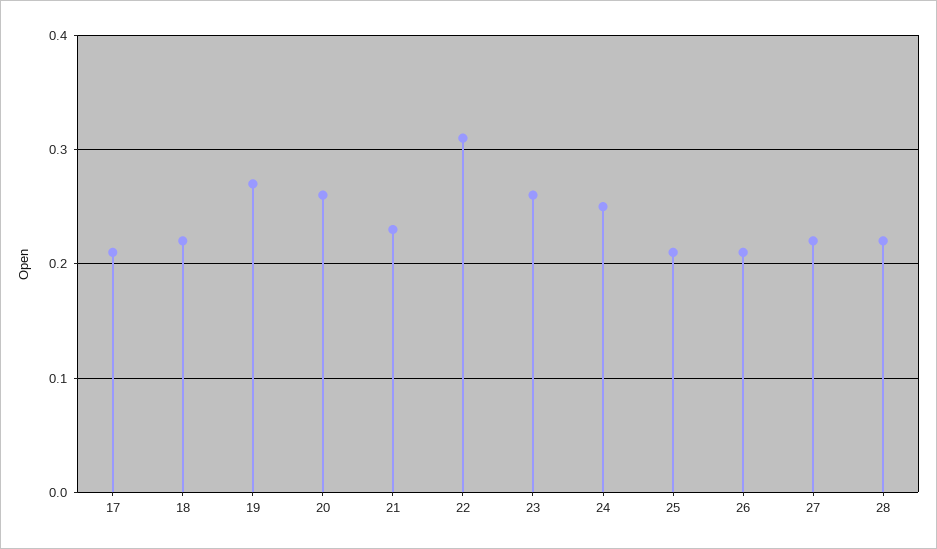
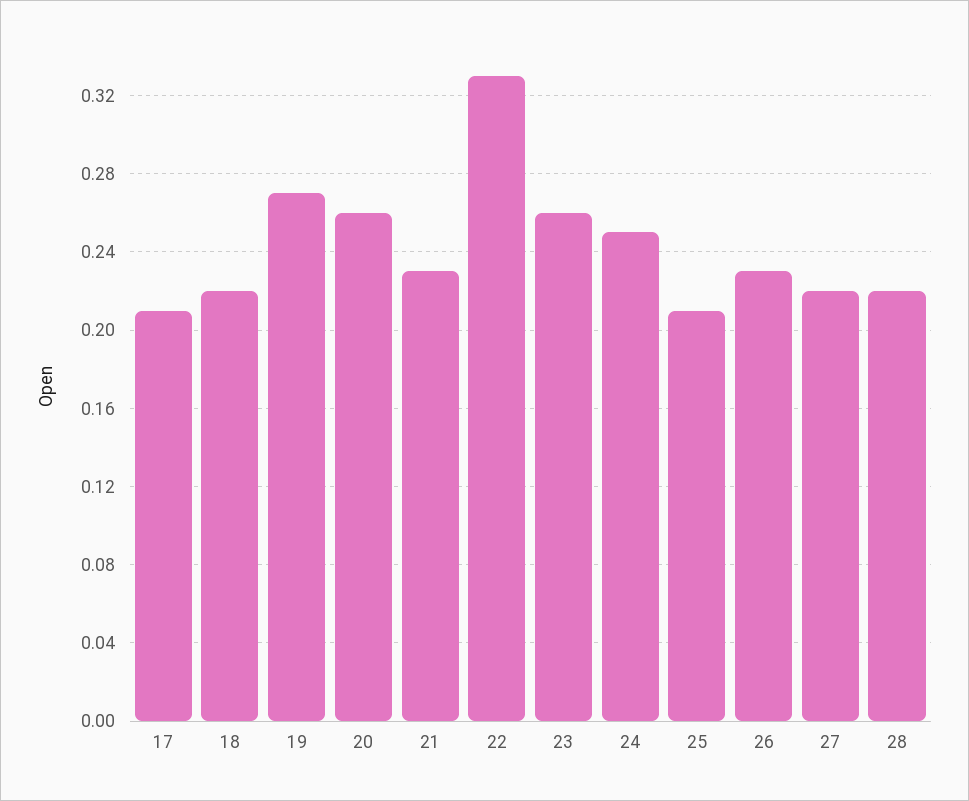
  {
    "17": 0.21,
    "18": 0.22,
    "19": 0.27,
    "20": 0.26,
    "21": 0.23,
-   "22": 0.31,
+   "22": 0.33,
    "23": 0.26,
    "24": 0.25,
    "25": 0.21,
-   "26": 0.21,
+   "26": 0.23,
    "27": 0.22,
    "28": 0.22
  }

